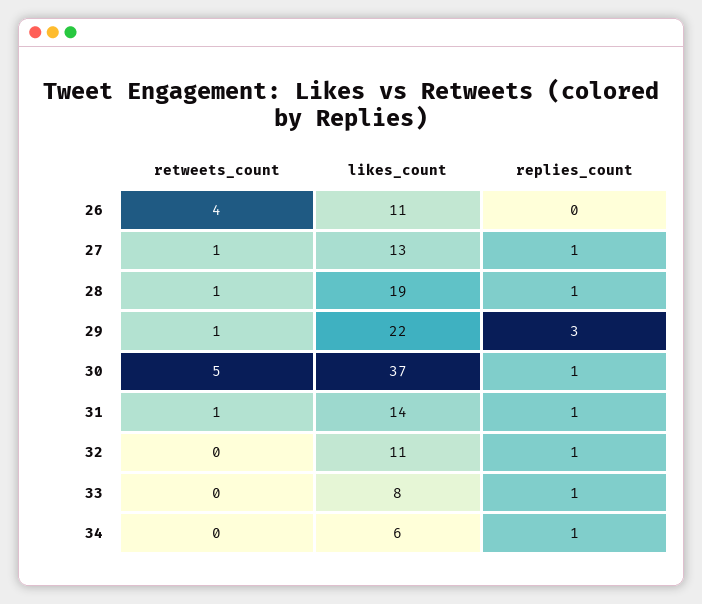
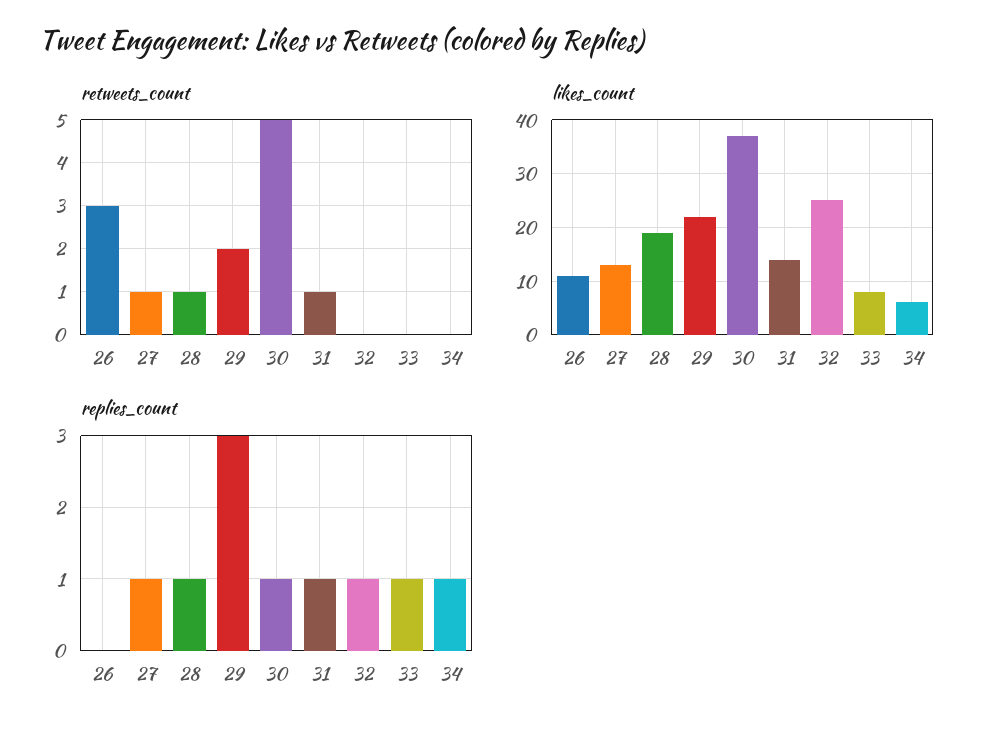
  {
    "retweets_count": {
-     "26": 4,
+     "26": 3,
      "27": 1,
      "28": 1,
-     "29": 1,
+     "29": 2,
      "30": 5,
      "31": 1,
      "32": 0,
      "33": 0,
      "34": 0
    },
    "likes_count": {
      "26": 11,
      "27": 13,
      "28": 19,
      "29": 22,
      "30": 37,
      "31": 14,
-     "32": 11,
+     "32": 25,
      "33": 8,
      "34": 6
    },
    "replies_count": {
      "26": 0,
      "27": 1,
      "28": 1,
      "29": 3,
      "30": 1,
      "31": 1,
      "32": 1,
      "33": 1,
      "34": 1
    }
  }

